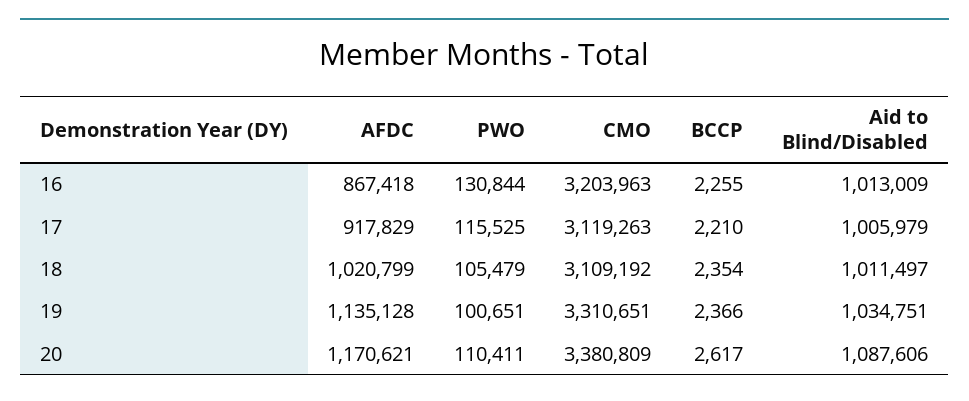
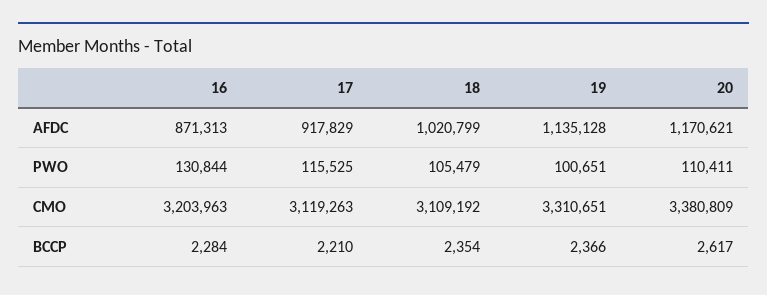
  {
    "AFDC": {
-     "16": 867418,
+     "16": 871313,
      "17": 917829,
      "18": 1020799,
      "19": 1135128,
      "20": 1170621
    },
    "PWO": {
      "16": 130844,
      "17": 115525,
      "18": 105479,
      "19": 100651,
      "20": 110411
    },
    "CMO": {
      "16": 3203963,
      "17": 3119263,
      "18": 3109192,
      "19": 3310651,
      "20": 3380809
    },
    "BCCP": {
-     "16": 2255,
+     "16": 2284,
      "17": 2210,
      "18": 2354,
      "19": 2366,
      "20": 2617
-   },
+   }
-   "Aid to Blind/Disabled": {
-     "16": 1013009,
-     "17": 1005979,
-     "18": 1011497,
-     "19": 1034751,
-     "20": 1087606
-   }
  }

